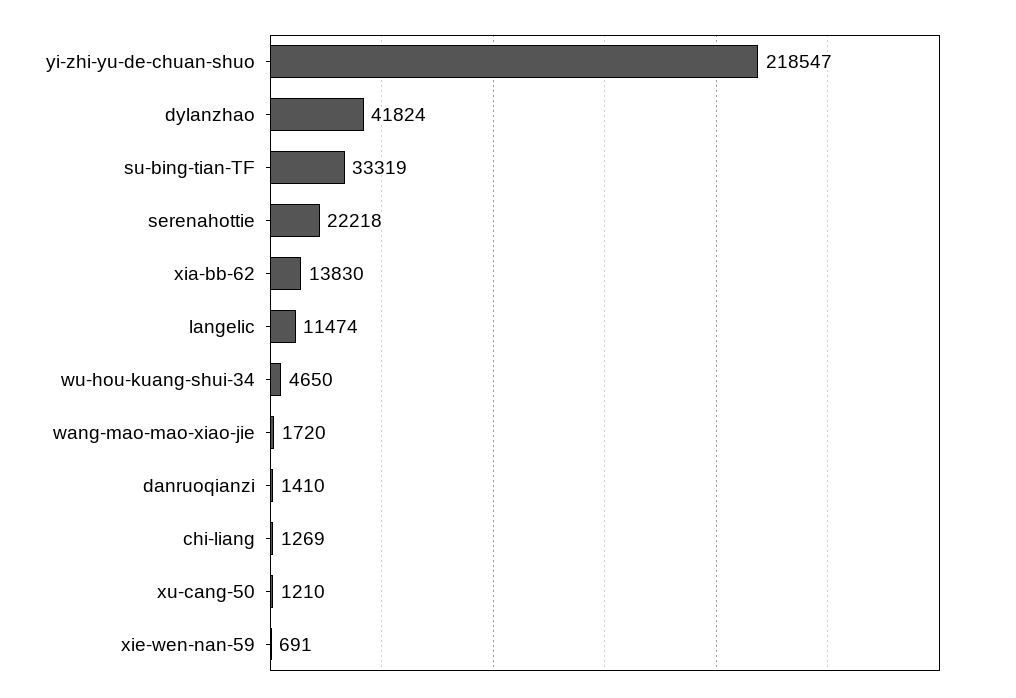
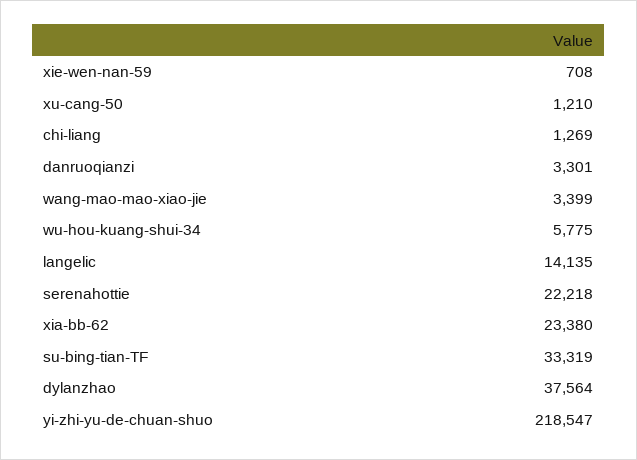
  {
    "yi-zhi-yu-de-chuan-shuo": 218547,
-   "dylanzhao": 41824,
+   "dylanzhao": 37564,
    "su-bing-tian-TF": 33319,
    "serenahottie": 22218,
-   "xia-bb-62": 13830,
+   "xia-bb-62": 23380,
-   "langelic": 11474,
+   "langelic": 14135,
-   "wu-hou-kuang-shui-34": 4650,
+   "wu-hou-kuang-shui-34": 5775,
-   "wang-mao-mao-xiao-jie": 1720,
+   "wang-mao-mao-xiao-jie": 3399,
-   "danruoqianzi": 1410,
+   "danruoqianzi": 3301,
    "chi-liang": 1269,
    "xu-cang-50": 1210,
-   "xie-wen-nan-59": 691
+   "xie-wen-nan-59": 708
  }

